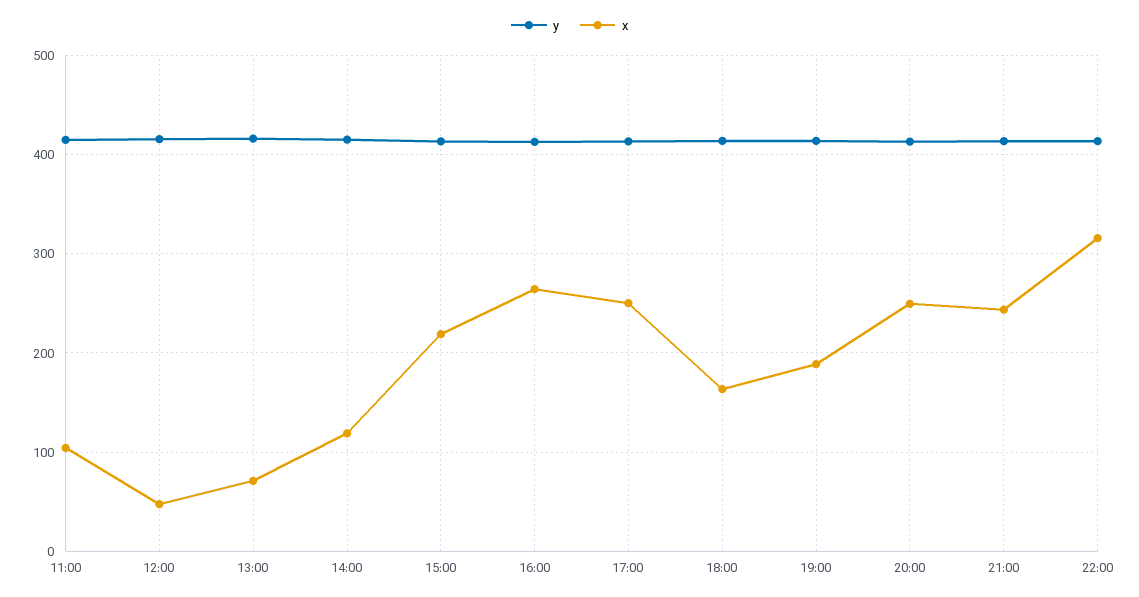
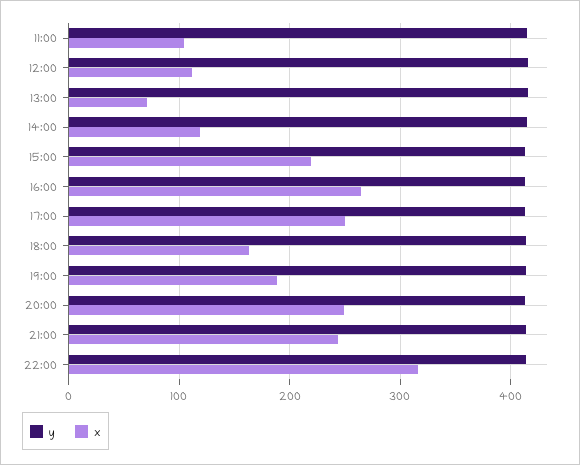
  {
    "y": {
      "11:00": 410,
      "12:00": 420,
      "13:00": 420,
      "14:00": 410,
      "15:00": 410,
      "16:00": 410,
      "17:00": 410,
      "18:00": 410,
      "19:00": 410,
      "20:00": 410,
      "21:00": 410,
      "22:00": 410
    },
    "x": {
      "11:00": 100,
-     "12:00": 50,
+     "12:00": 110,
      "13:00": 70,
      "14:00": 120,
      "15:00": 220,
      "16:00": 260,
      "17:00": 250,
      "18:00": 160,
      "19:00": 190,
      "20:00": 250,
      "21:00": 240,
      "22:00": 320
    }
  }

